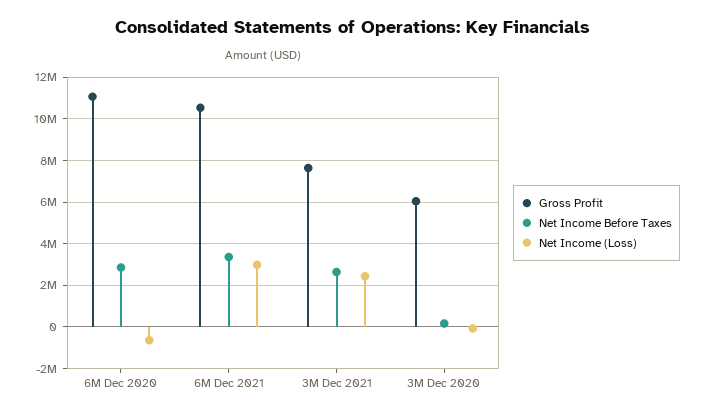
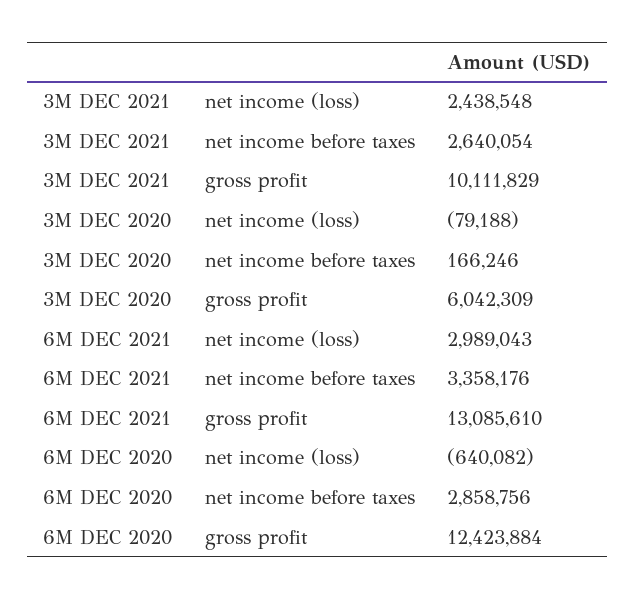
  {
    "Gross Profit": {
-     "6M Dec 2020": 11000000,
+     "6M Dec 2020": 12423884,
-     "6M Dec 2021": 10500000,
+     "6M Dec 2021": 13085610,
-     "3M Dec 2021": 7500000,
+     "3M Dec 2021": 10111829,
      "3M Dec 2020": 6042309
    },
    "Net Income Before Taxes": {
      "6M Dec 2020": 2858756,
      "6M Dec 2021": 3358176,
      "3M Dec 2021": 2640054,
      "3M Dec 2020": 166246
    },
    "Net Income (Loss)": {
      "6M Dec 2020": -640082,
      "6M Dec 2021": 2989043,
      "3M Dec 2021": 2438548,
      "3M Dec 2020": -79188
    }
  }

